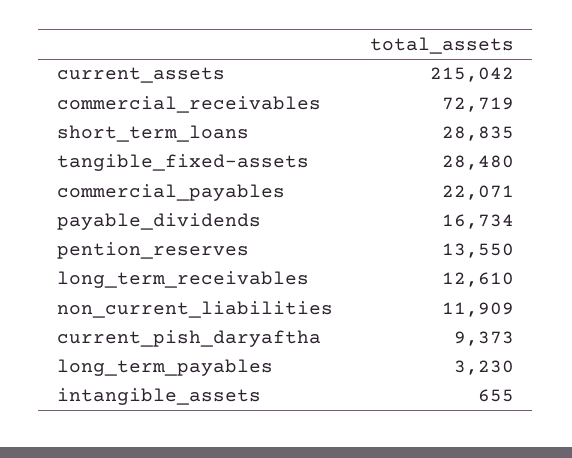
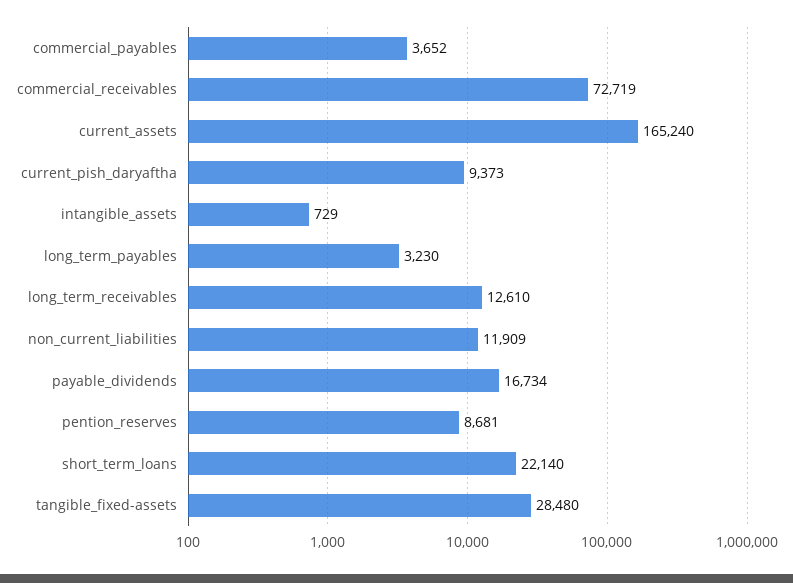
  {
-   "current_assets": 215042,
+   "current_assets": 165240,
    "commercial_receivables": 72719,
-   "short_term_loans": 28835,
+   "short_term_loans": 22140,
    "tangible_fixed-assets": 28480,
-   "commercial_payables": 22071,
+   "commercial_payables": 3652,
    "payable_dividends": 16734,
-   "pention_reserves": 13550,
+   "pention_reserves": 8681,
    "long_term_receivables": 12610,
    "non_current_liabilities": 11909,
    "current_pish_daryaftha": 9373,
    "long_term_payables": 3230,
-   "intangible_assets": 655
+   "intangible_assets": 729
  }

